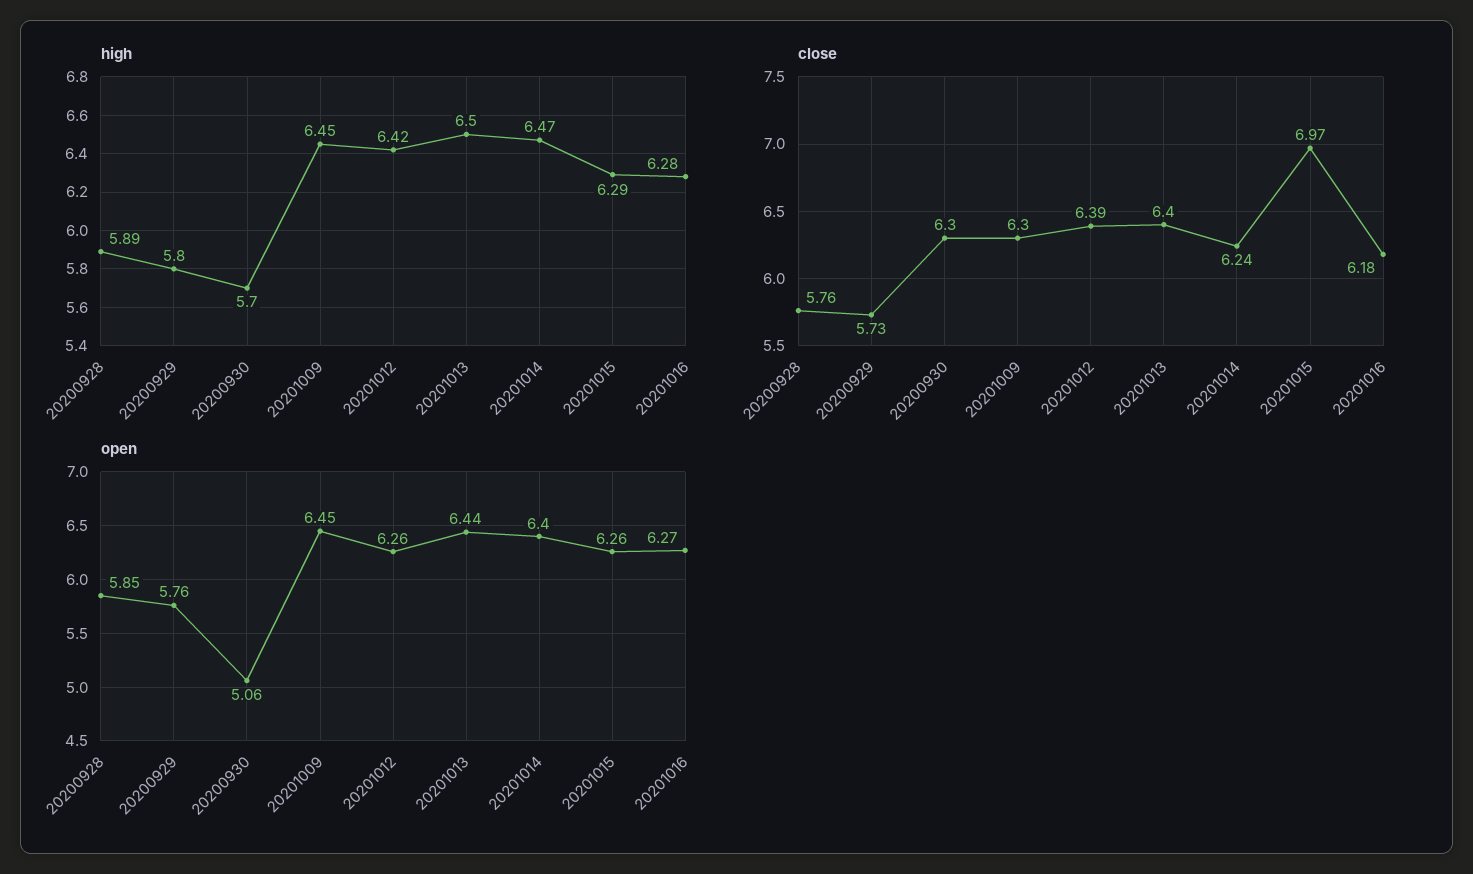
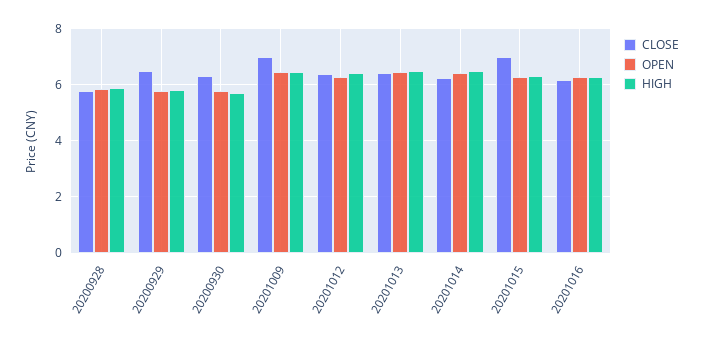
  {
    "high": {
      "20200928": 5.89,
      "20200929": 5.8,
      "20200930": 5.7,
      "20201009": 6.45,
      "20201012": 6.42,
      "20201013": 6.5,
      "20201014": 6.47,
      "20201015": 6.29,
      "20201016": 6.28
    },
    "close": {
      "20200928": 5.76,
-     "20200929": 5.73,
+     "20200929": 6.5,
      "20200930": 6.3,
-     "20201009": 6.3,
+     "20201009": 7,
      "20201012": 6.39,
      "20201013": 6.4,
      "20201014": 6.24,
      "20201015": 6.97,
      "20201016": 6.18
    },
    "open": {
      "20200928": 5.85,
      "20200929": 5.76,
-     "20200930": 5.06,
+     "20200930": 5.75,
      "20201009": 6.45,
      "20201012": 6.26,
      "20201013": 6.44,
      "20201014": 6.4,
      "20201015": 6.26,
      "20201016": 6.27
    }
  }

